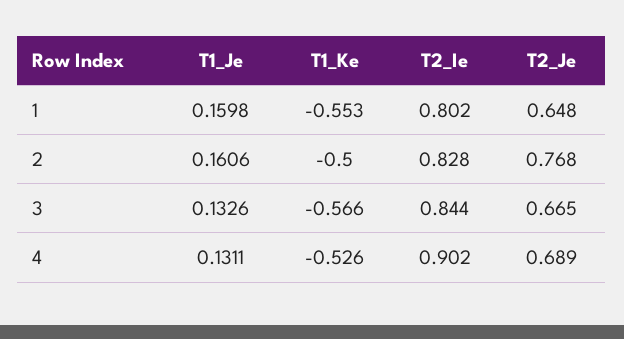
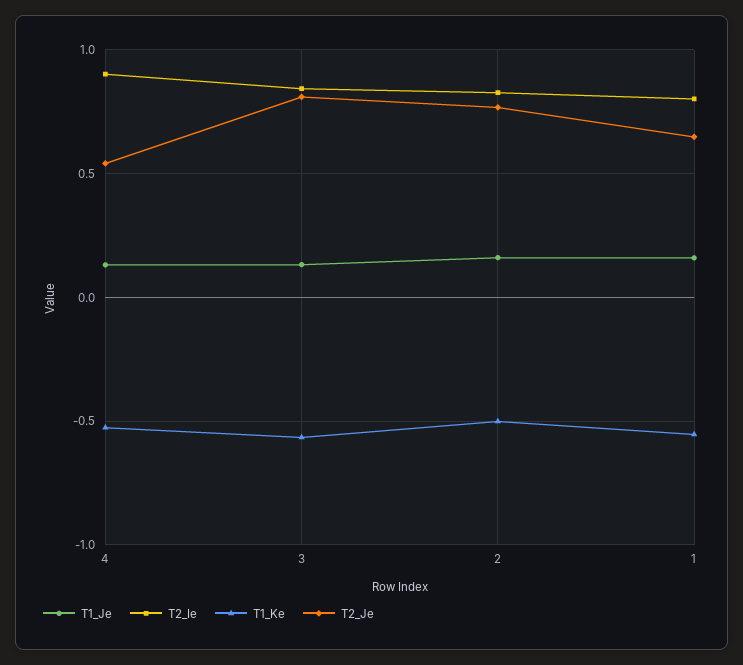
  {
    "T1_Je": {
      "1": 0.1598,
      "2": 0.1606,
      "3": 0.1326,
      "4": 0.1311
    },
    "T1_Ke": {
      "1": -0.553,
      "2": -0.5,
      "3": -0.566,
      "4": -0.526
    },
    "T2_Ie": {
      "1": 0.802,
      "2": 0.828,
      "3": 0.844,
      "4": 0.902
    },
    "T2_Je": {
      "1": 0.648,
      "2": 0.768,
-     "3": 0.665,
+     "3": 0.8,
-     "4": 0.689
+     "4": 0.55
    }
  }

